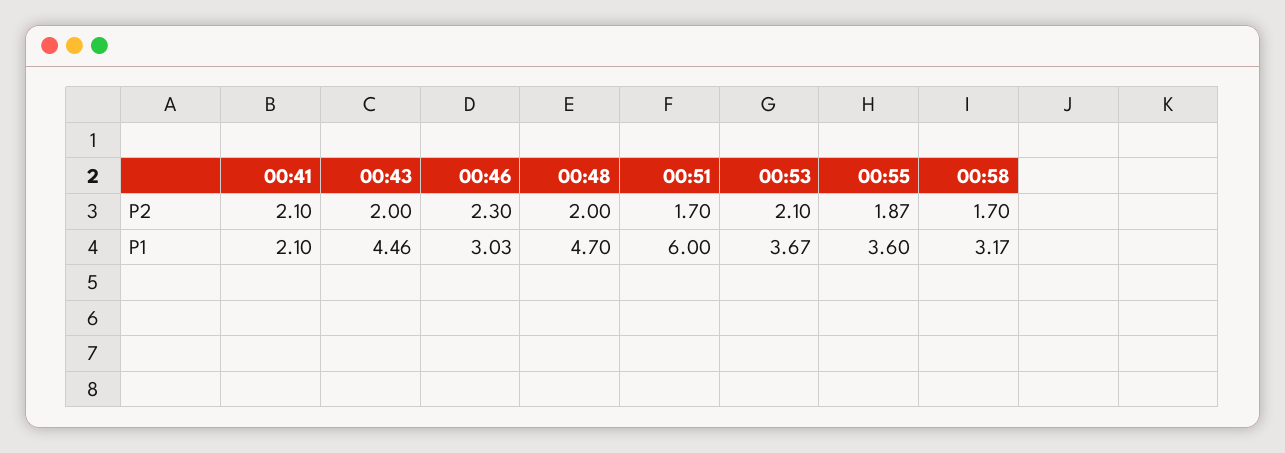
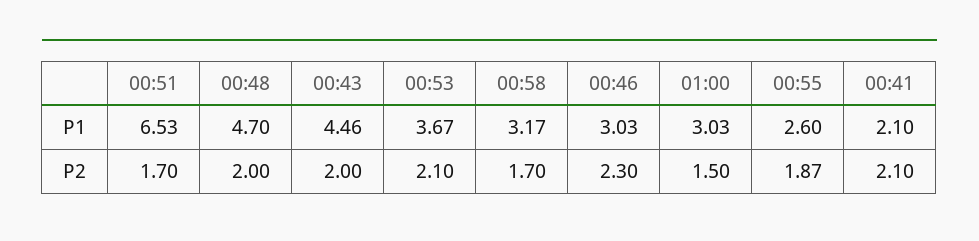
  {
    "00:41": {
      "P2": 2.1,
      "P1": 2.1
    },
    "00:43": {
      "P2": 2,
      "P1": 4.46
    },
    "00:46": {
      "P2": 2.3,
      "P1": 3.03
    },
    "00:48": {
      "P2": 2,
      "P1": 4.7
    },
    "00:51": {
      "P2": 1.7,
-     "P1": 6
+     "P1": 6.53
    },
    "00:53": {
      "P2": 2.1,
      "P1": 3.67
    },
    "00:55": {
      "P2": 1.87,
-     "P1": 3.6
+     "P1": 2.6
    },
    "00:58": {
      "P2": 1.7,
      "P1": 3.17
-   }
+   },
+   "01:00": {
+     "P1": 3.03,
+     "P2": 1.5
+   }
  }

